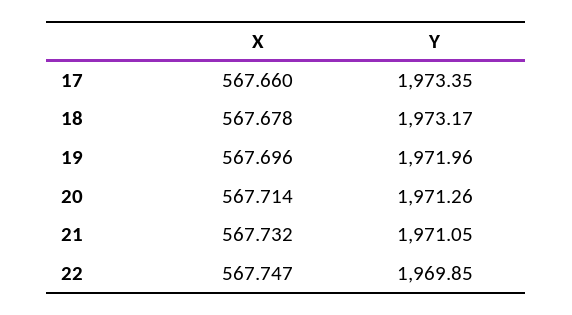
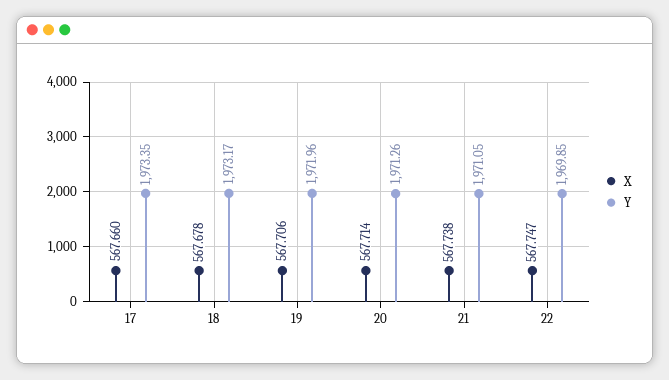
  {
    "X": {
      "17": 567.66,
      "18": 567.678,
-     "19": 567.696,
+     "19": 567.706,
      "20": 567.714,
-     "21": 567.732,
+     "21": 567.738,
      "22": 567.747
    },
    "Y": {
      "17": 1973.35,
      "18": 1973.17,
      "19": 1971.96,
      "20": 1971.26,
      "21": 1971.05,
      "22": 1969.85
    }
  }

